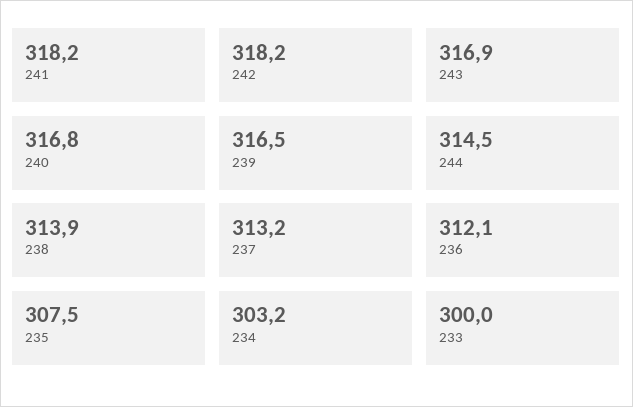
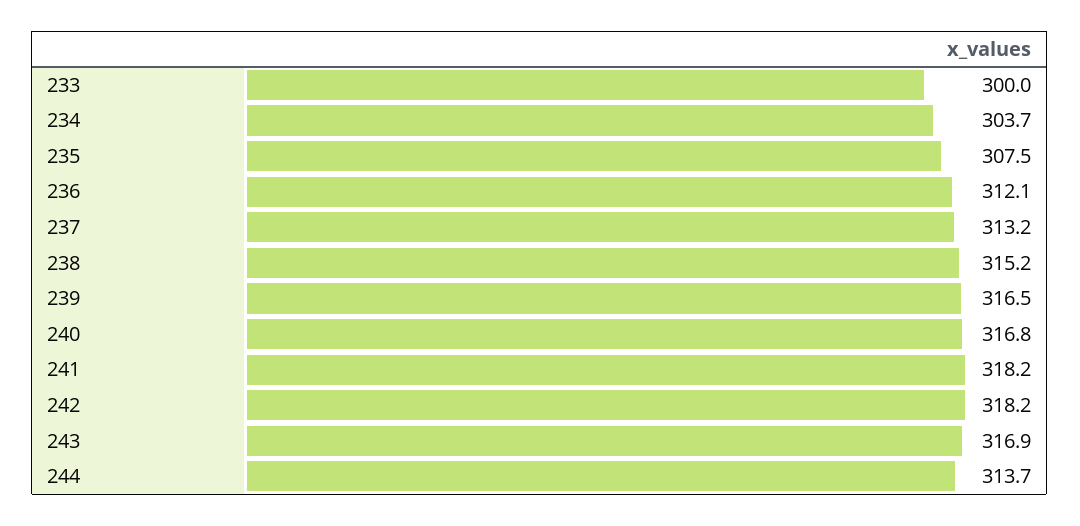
  {
    "241": 318.2,
    "242": 318.2,
    "243": 316.9,
    "240": 316.8,
    "239": 316.5,
-   "244": 314.5,
+   "244": 313.7,
-   "238": 313.9,
+   "238": 315.2,
    "237": 313.2,
    "236": 312.1,
    "235": 307.5,
-   "234": 303.2,
+   "234": 303.7,
    "233": 300
  }

